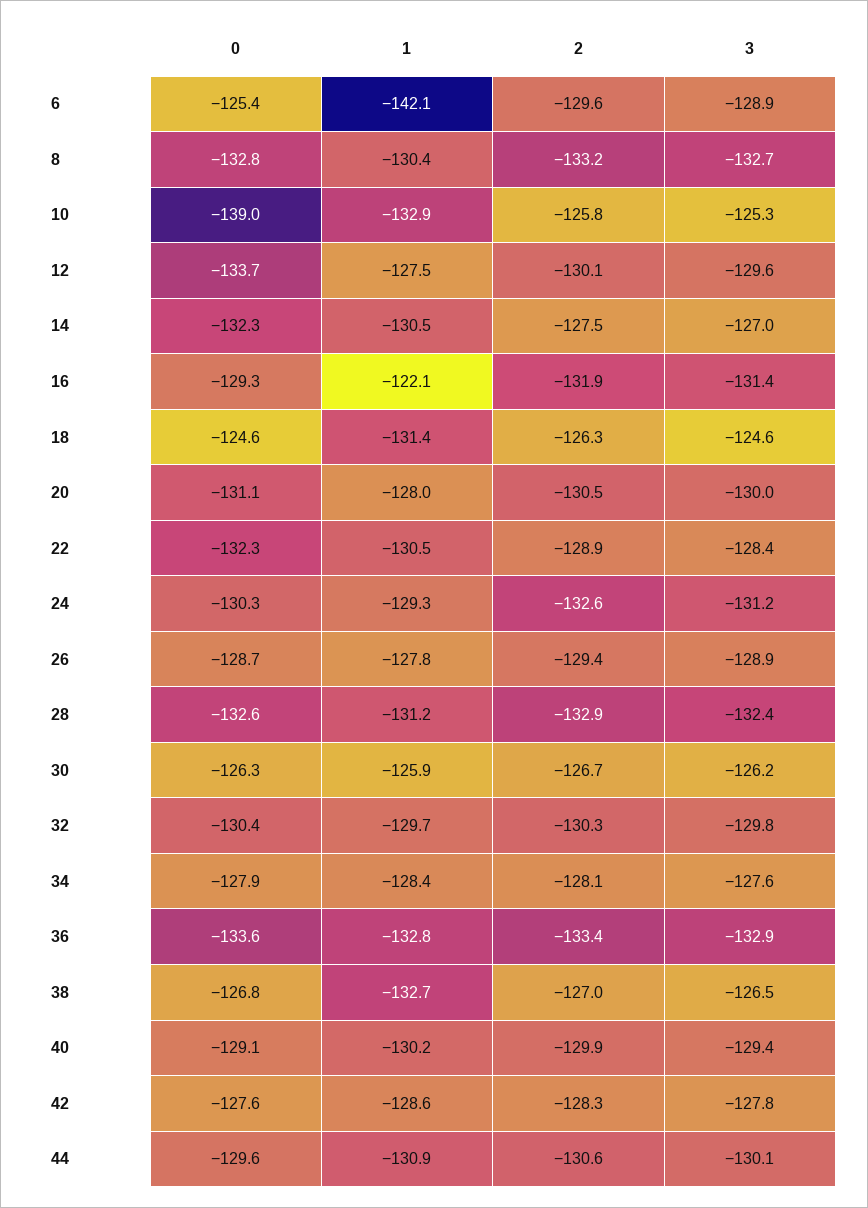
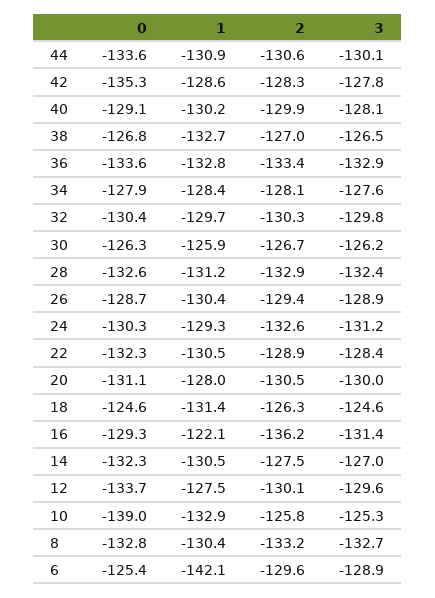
  {
    "0": {
      "6": -125.4,
      "8": -132.8,
      "10": -139,
      "12": -133.7,
      "14": -132.3,
      "16": -129.3,
      "18": -124.6,
      "20": -131.1,
      "22": -132.3,
      "24": -130.3,
      "26": -128.7,
      "28": -132.6,
      "30": -126.3,
      "32": -130.4,
      "34": -127.9,
      "36": -133.6,
      "38": -126.8,
      "40": -129.1,
-     "42": -127.6,
+     "42": -135.3,
-     "44": -129.6
+     "44": -133.6
    },
    "1": {
      "6": -142.1,
      "8": -130.4,
      "10": -132.9,
      "12": -127.5,
      "14": -130.5,
      "16": -122.1,
      "18": -131.4,
      "20": -128,
      "22": -130.5,
      "24": -129.3,
-     "26": -127.8,
+     "26": -130.4,
      "28": -131.2,
      "30": -125.9,
      "32": -129.7,
      "34": -128.4,
      "36": -132.8,
      "38": -132.7,
      "40": -130.2,
      "42": -128.6,
      "44": -130.9
    },
    "2": {
      "6": -129.6,
      "8": -133.2,
      "10": -125.8,
      "12": -130.1,
      "14": -127.5,
-     "16": -131.9,
+     "16": -136.2,
      "18": -126.3,
      "20": -130.5,
      "22": -128.9,
      "24": -132.6,
      "26": -129.4,
      "28": -132.9,
      "30": -126.7,
      "32": -130.3,
      "34": -128.1,
      "36": -133.4,
      "38": -127,
      "40": -129.9,
      "42": -128.3,
      "44": -130.6
    },
    "3": {
      "6": -128.9,
      "8": -132.7,
      "10": -125.3,
      "12": -129.6,
      "14": -127,
      "16": -131.4,
      "18": -124.6,
      "20": -130,
      "22": -128.4,
      "24": -131.2,
      "26": -128.9,
      "28": -132.4,
      "30": -126.2,
      "32": -129.8,
      "34": -127.6,
      "36": -132.9,
      "38": -126.5,
-     "40": -129.4,
+     "40": -128.1,
      "42": -127.8,
      "44": -130.1
    }
  }

